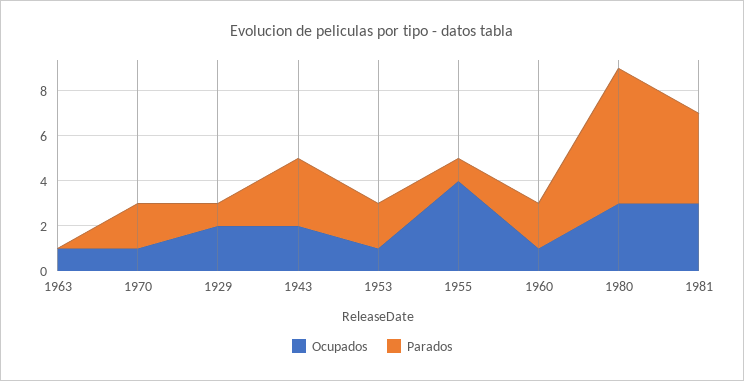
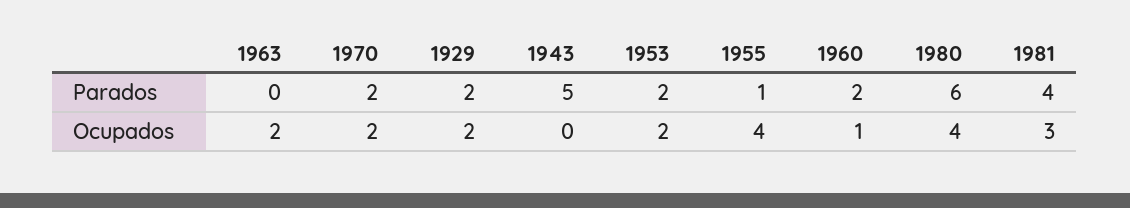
  {
    "Ocupados": {
-     "1963": 1,
+     "1963": 2,
-     "1970": 1,
+     "1970": 2,
      "1929": 2,
-     "1943": 2,
+     "1943": 0,
-     "1953": 1,
+     "1953": 2,
      "1955": 4,
      "1960": 1,
-     "1980": 3,
+     "1980": 4,
      "1981": 3
    },
    "Parados": {
      "1963": 0,
      "1970": 2,
-     "1929": 1,
+     "1929": 2,
-     "1943": 3,
+     "1943": 5,
      "1953": 2,
      "1955": 1,
      "1960": 2,
      "1980": 6,
      "1981": 4
    }
  }

